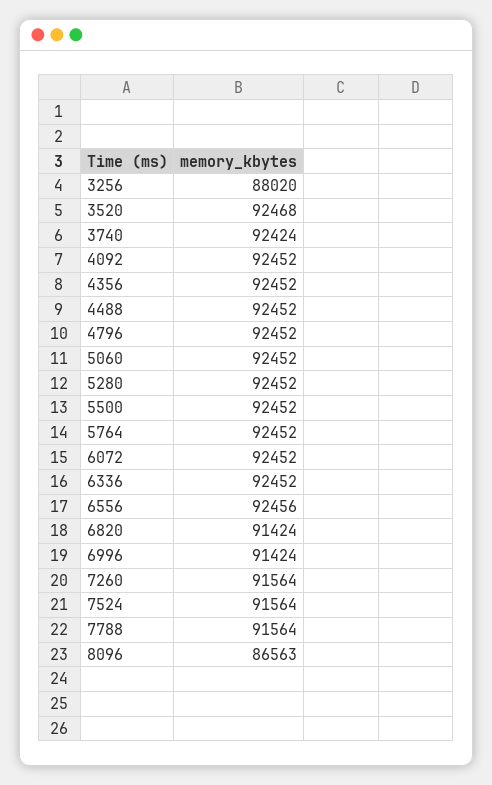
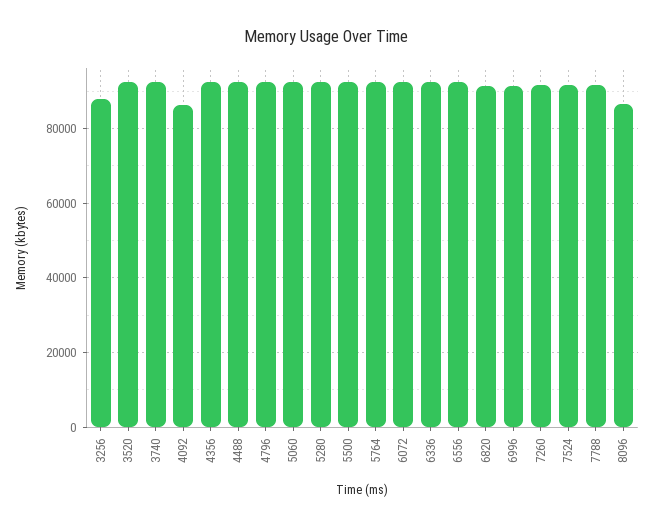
  {
    "3256": 88020,
    "3520": 92468,
    "3740": 92424,
-   "4092": 92452,
+   "4092": 86000,
    "4356": 92452,
    "4488": 92452,
    "4796": 92452,
    "5060": 92452,
    "5280": 92452,
    "5500": 92452,
    "5764": 92452,
    "6072": 92452,
    "6336": 92452,
    "6556": 92456,
    "6820": 91424,
    "6996": 91424,
    "7260": 91564,
    "7524": 91564,
    "7788": 91564,
    "8096": 86563
  }

